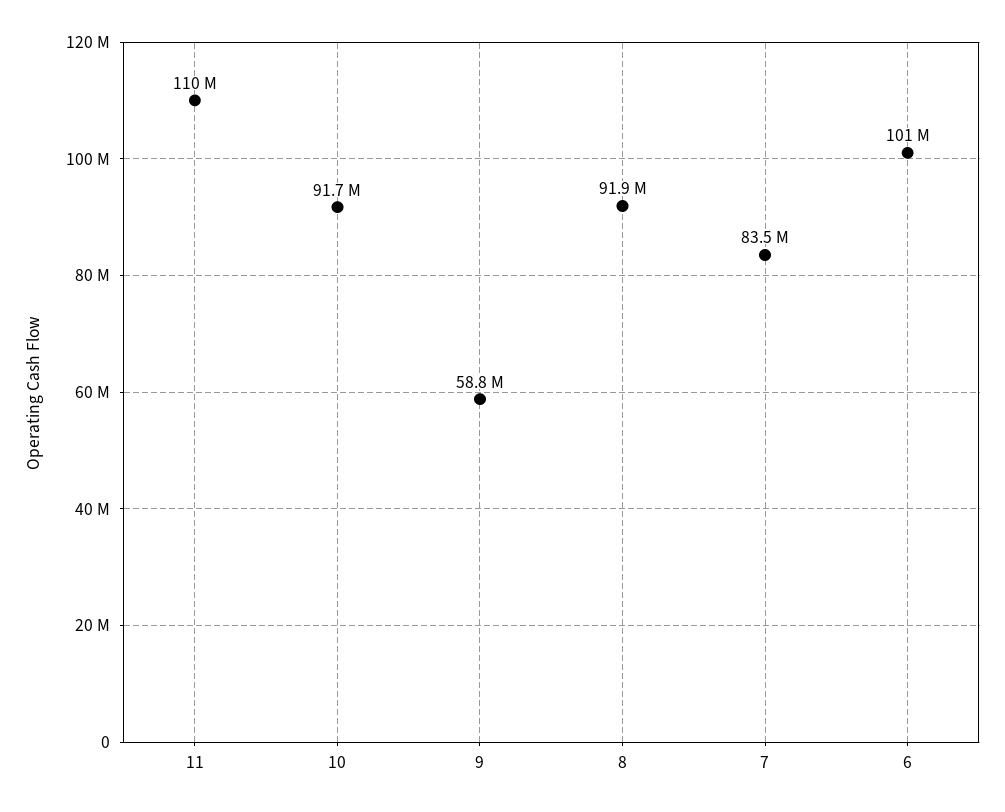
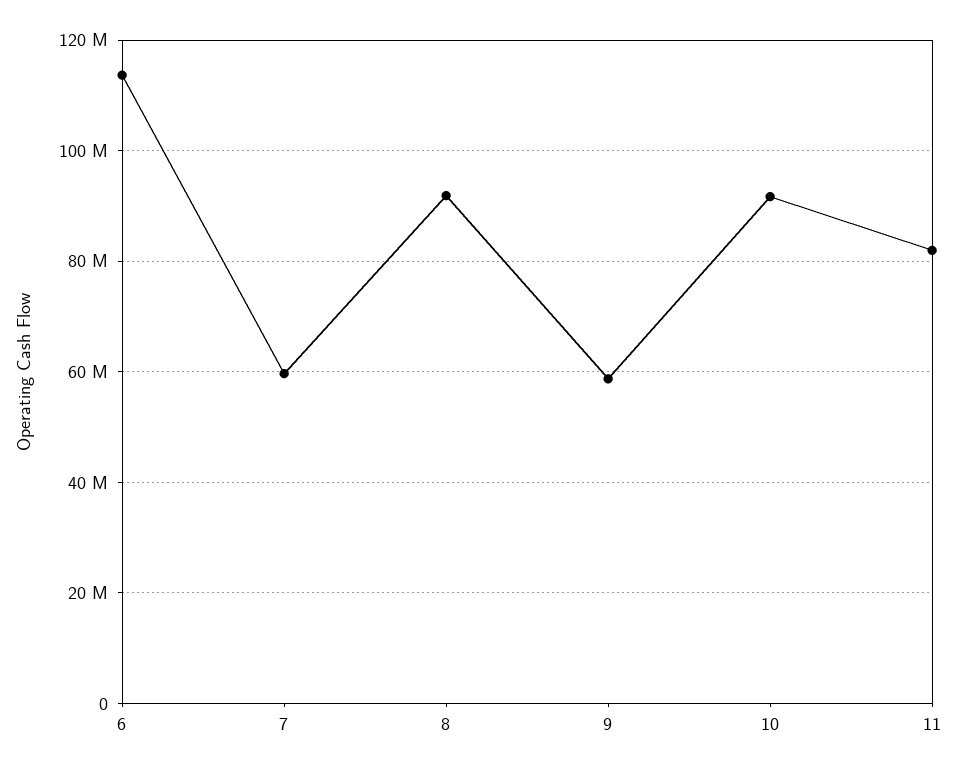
  {
-   "11": 110000000,
+   "11": 82000000,
    "10": 91700000,
    "9": 58800000,
    "8": 91900000,
-   "7": 83500000,
+   "7": 60000000,
-   "6": 101000000
+   "6": 114000000
  }

